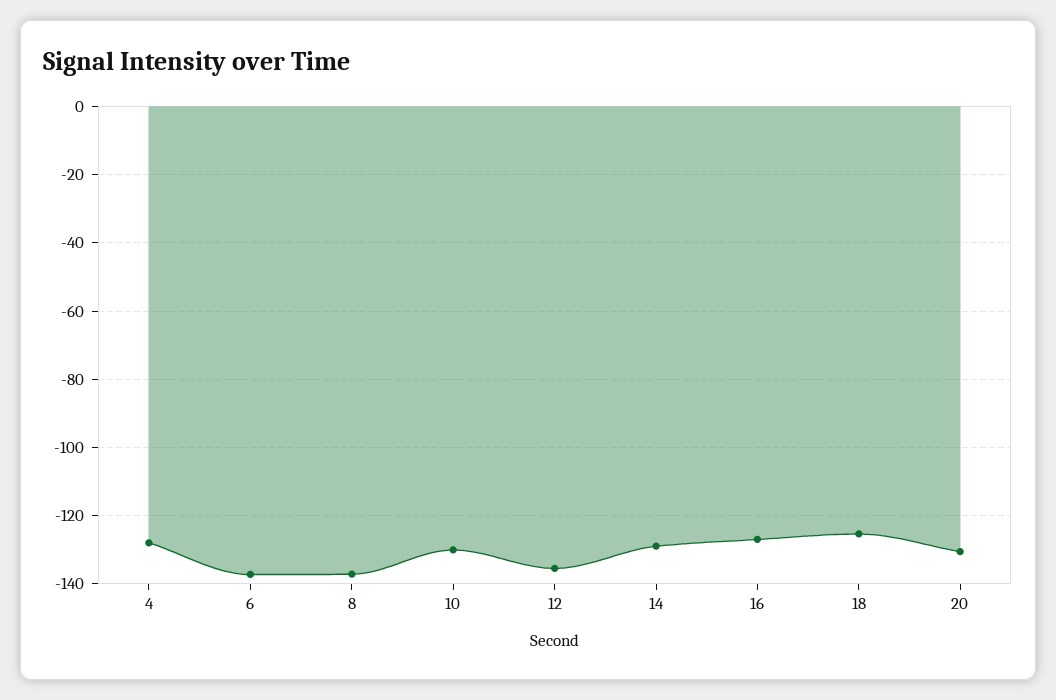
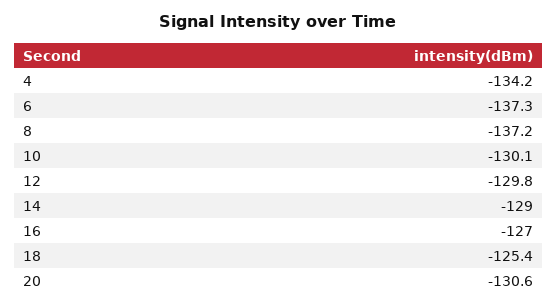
  {
-   "4": -128,
+   "4": -134.2,
    "6": -137.3,
    "8": -137.2,
    "10": -130.1,
-   "12": -136,
+   "12": -129.8,
    "14": -129,
    "16": -127,
    "18": -125.4,
    "20": -130.6
  }

